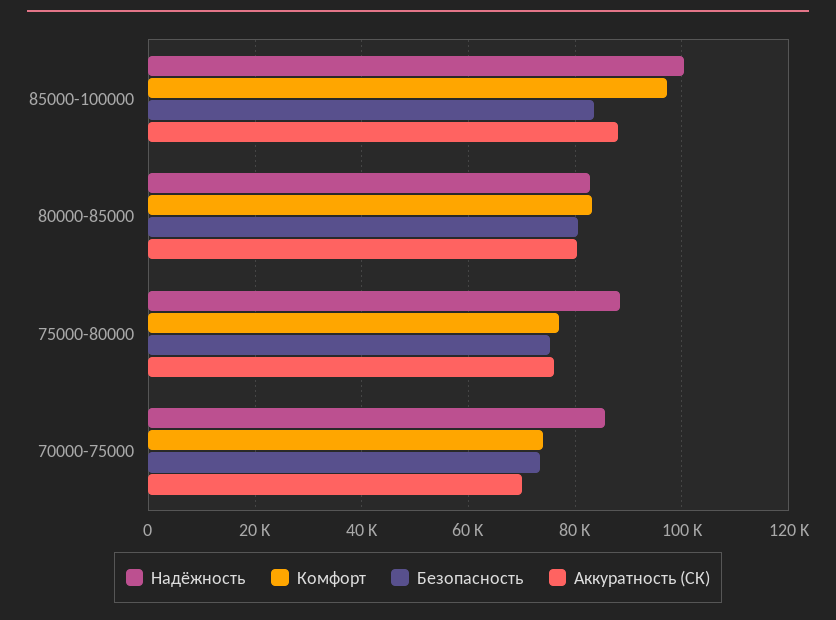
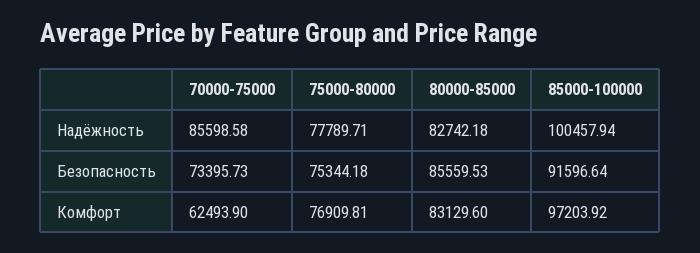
  {
    "Надёжность": {
      "85000-100000": 100457.94,
      "80000-85000": 82742.18,
-     "75000-80000": 88000,
+     "75000-80000": 77789.71,
      "70000-75000": 85598.58
    },
    "Комфорт": {
      "85000-100000": 97203.92,
      "80000-85000": 83129.6,
      "75000-80000": 76909.81,
-     "70000-75000": 74000
+     "70000-75000": 62493.9
    },
    "Безопасность": {
-     "85000-100000": 84000,
+     "85000-100000": 91596.64,
-     "80000-85000": 80000,
+     "80000-85000": 85559.53,
      "75000-80000": 75344.18,
      "70000-75000": 73395.73
-   },
+   }
-   "Аккуратность (СК)": {
-     "85000-100000": 88000,
-     "80000-85000": 80000,
-     "75000-80000": 76000,
-     "70000-75000": 70000
-   }
  }

